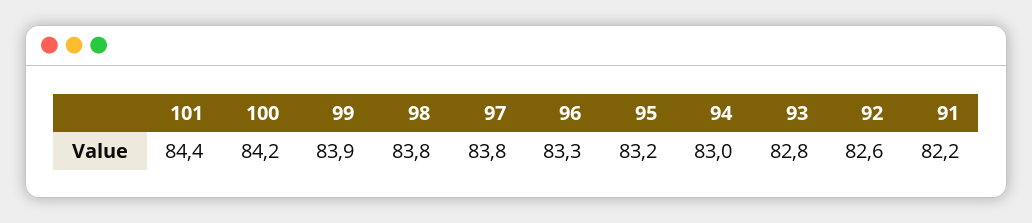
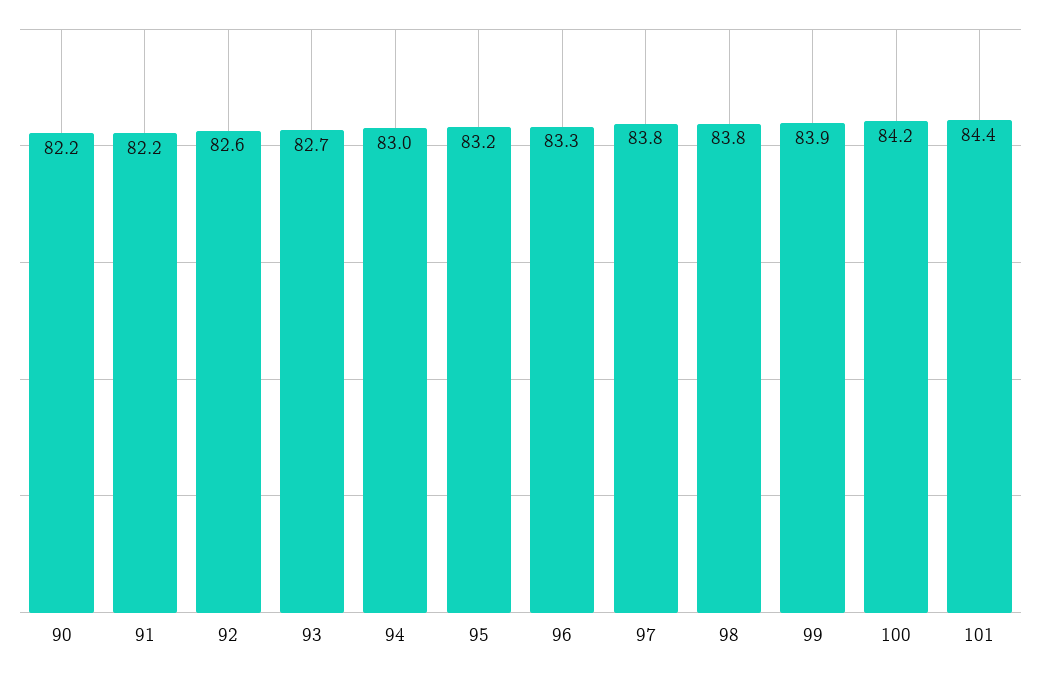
  {
    "101": 84.4,
    "100": 84.2,
    "99": 83.9,
    "98": 83.8,
    "97": 83.8,
    "96": 83.3,
    "95": 83.2,
    "94": 83,
-   "93": 82.8,
+   "93": 82.7,
    "92": 82.6,
-   "91": 82.2
+   "91": 82.2,
+   "90": 82.2
  }

